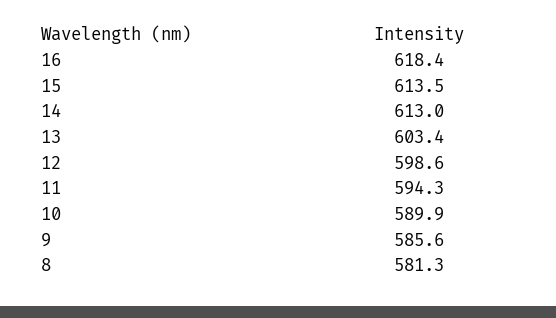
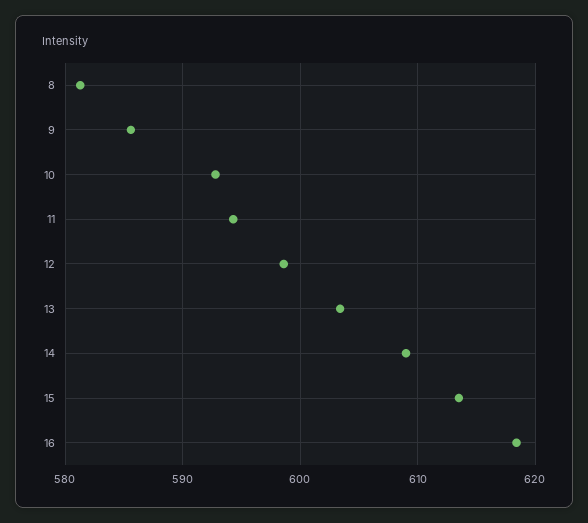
  {
    "16": 618.4,
    "15": 613.5,
-   "14": 613,
+   "14": 609,
    "13": 603.4,
    "12": 598.6,
    "11": 594.3,
-   "10": 589.9,
+   "10": 593,
    "9": 585.6,
    "8": 581.3
  }

